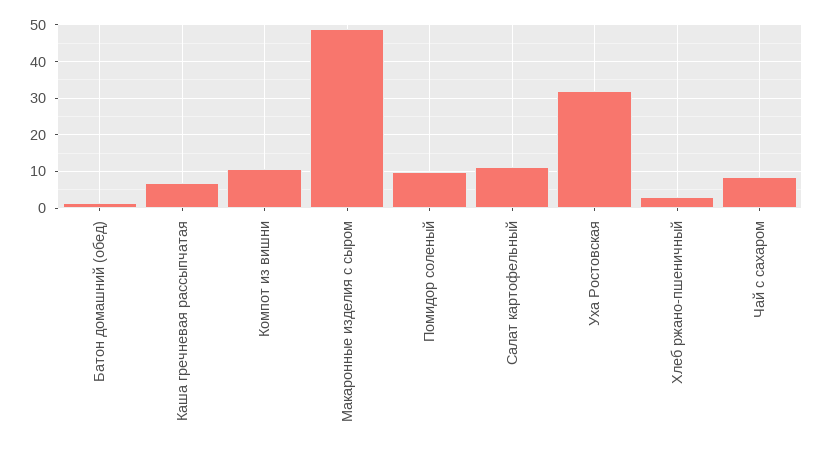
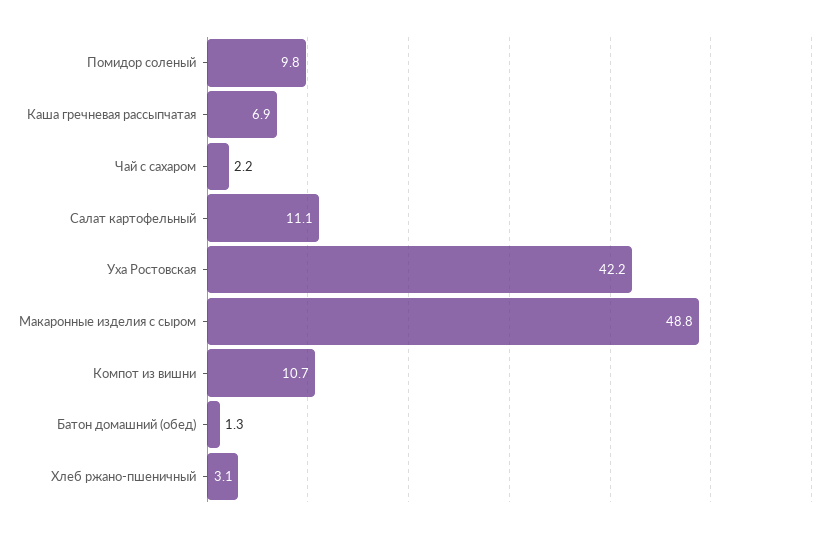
  {
    "Батон домашний (обед)": 1.3,
    "Каша гречневая рассыпчатая": 6.9,
    "Компот из вишни": 10.7,
    "Макаронные изделия с сыром": 48.8,
    "Помидор соленый": 9.8,
    "Салат картофельный": 11.1,
-   "Уха Ростовская": 32,
+   "Уха Ростовская": 42.2,
    "Хлеб ржано-пшеничный": 3.1,
-   "Чай с сахаром": 8
+   "Чай с сахаром": 2.2
  }

